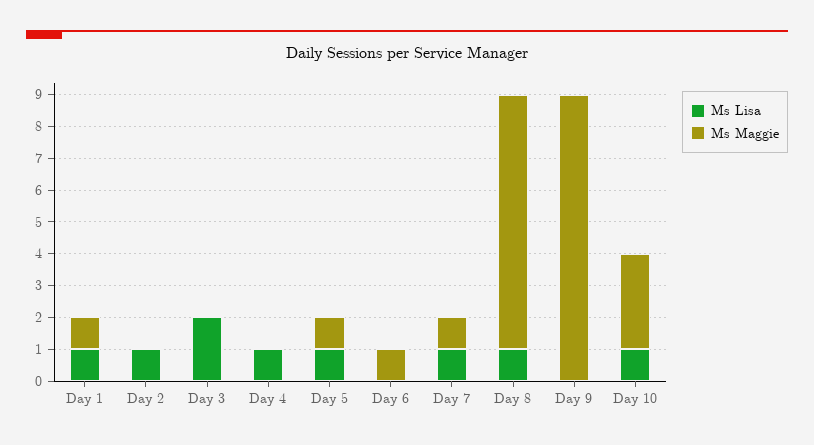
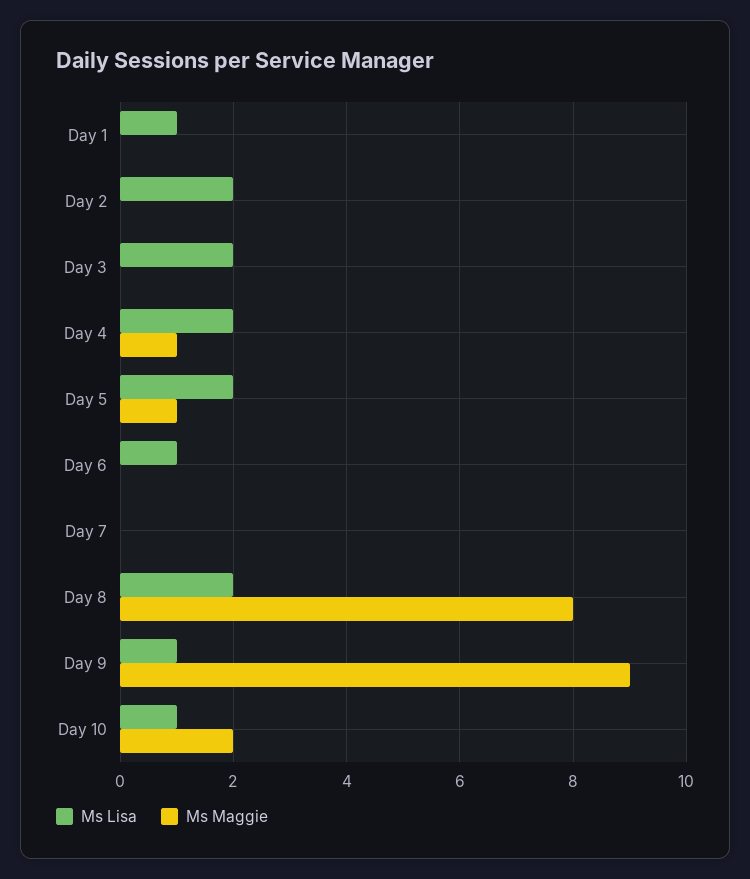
  {
    "Ms Lisa": {
      "Day 1": 1,
-     "Day 2": 1,
+     "Day 2": 2,
      "Day 3": 2,
-     "Day 4": 1,
+     "Day 4": 2,
-     "Day 5": 1,
+     "Day 5": 2,
-     "Day 6": 0,
+     "Day 6": 1,
-     "Day 7": 1,
+     "Day 7": 0,
-     "Day 8": 1,
+     "Day 8": 2,
-     "Day 9": 0,
+     "Day 9": 1,
      "Day 10": 1
    },
    "Ms Maggie": {
-     "Day 1": 1,
+     "Day 1": 0,
      "Day 2": 0,
      "Day 3": 0,
-     "Day 4": 0,
+     "Day 4": 1,
      "Day 5": 1,
-     "Day 6": 1,
+     "Day 6": 0,
-     "Day 7": 1,
+     "Day 7": 0,
      "Day 8": 8,
      "Day 9": 9,
-     "Day 10": 3
+     "Day 10": 2
    }
  }

